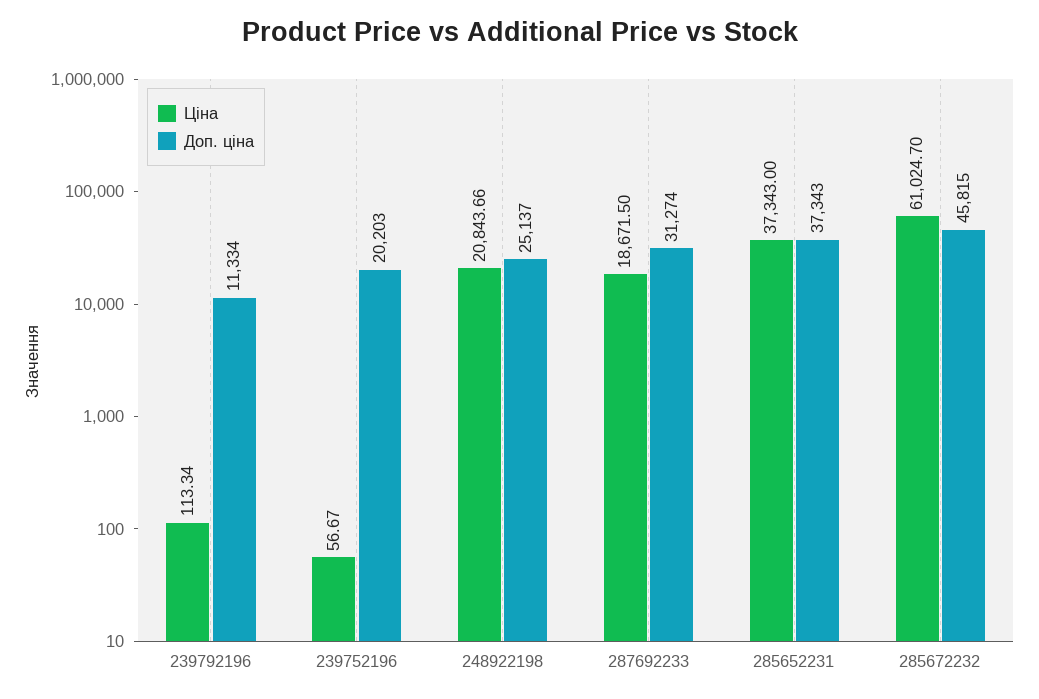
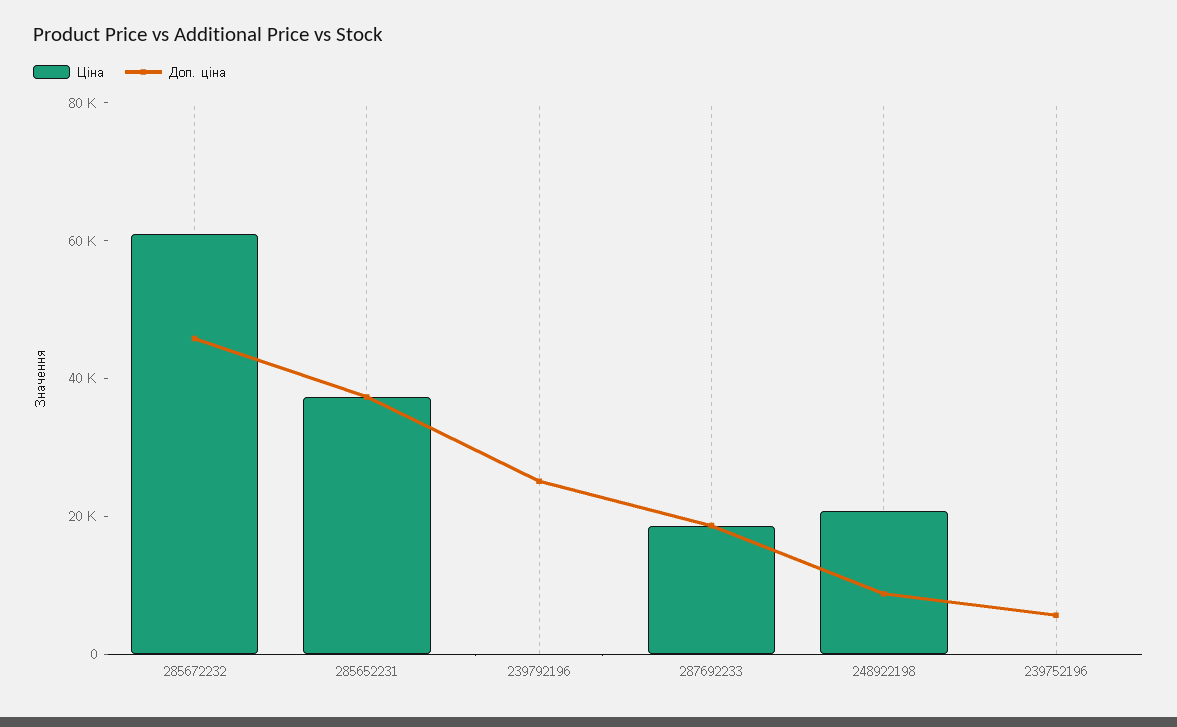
  {
    "Ціна": {
      "239792196": 113.34,
      "239752196": 56.67,
      "248922198": 20843.66,
      "287692233": 18671.5,
      "285652231": 37343,
      "285672232": 61024.7
    },
    "Доп. ціна": {
-     "239792196": 11334,
+     "239792196": 25000,
-     "239752196": 20203,
+     "239752196": 5000,
-     "248922198": 25137,
+     "248922198": 10000,
-     "287692233": 31274,
+     "287692233": 20000,
      "285652231": 37343,
      "285672232": 45815
    }
  }

